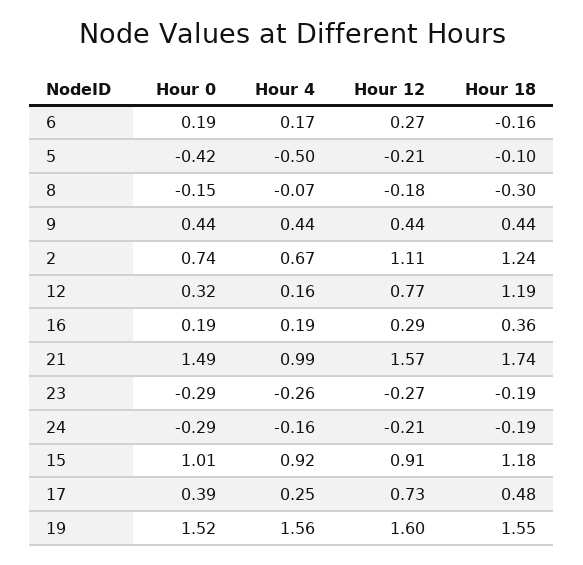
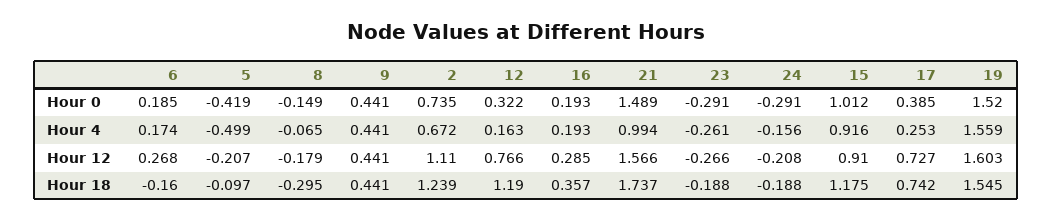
  {
    "Hour 0": {
      "6": 0.185,
      "5": -0.419,
      "8": -0.149,
      "9": 0.441,
      "2": 0.735,
      "12": 0.322,
      "16": 0.193,
      "21": 1.489,
      "23": -0.291,
      "24": -0.291,
      "15": 1.012,
      "17": 0.385,
      "19": 1.52
    },
    "Hour 4": {
      "6": 0.174,
      "5": -0.499,
      "8": -0.065,
      "9": 0.441,
      "2": 0.672,
      "12": 0.163,
      "16": 0.193,
      "21": 0.994,
      "23": -0.261,
      "24": -0.156,
      "15": 0.916,
      "17": 0.253,
      "19": 1.559
    },
    "Hour 12": {
      "6": 0.268,
      "5": -0.207,
      "8": -0.179,
      "9": 0.441,
      "2": 1.11,
      "12": 0.766,
      "16": 0.285,
      "21": 1.566,
      "23": -0.266,
      "24": -0.208,
      "15": 0.91,
      "17": 0.727,
      "19": 1.603
    },
    "Hour 18": {
      "6": -0.16,
      "5": -0.097,
      "8": -0.295,
      "9": 0.441,
      "2": 1.239,
      "12": 1.19,
      "16": 0.357,
      "21": 1.737,
      "23": -0.188,
      "24": -0.188,
      "15": 1.175,
-     "17": 0.48,
+     "17": 0.742,
      "19": 1.545
    }
  }

